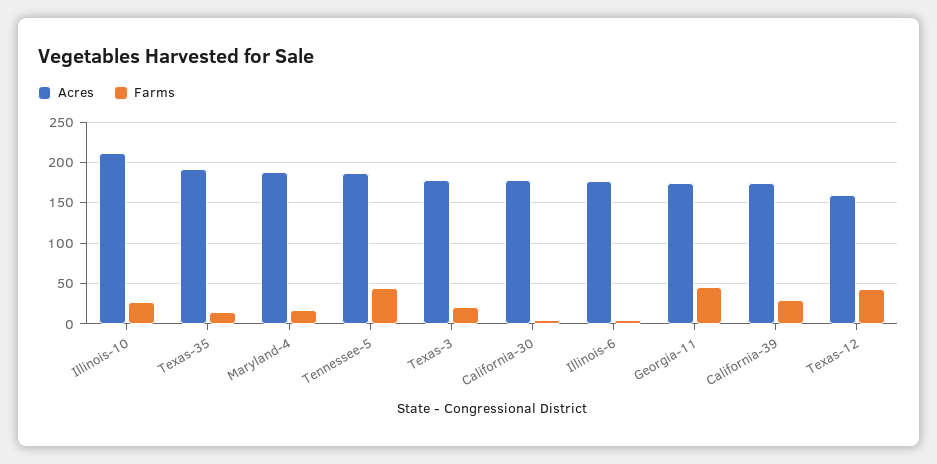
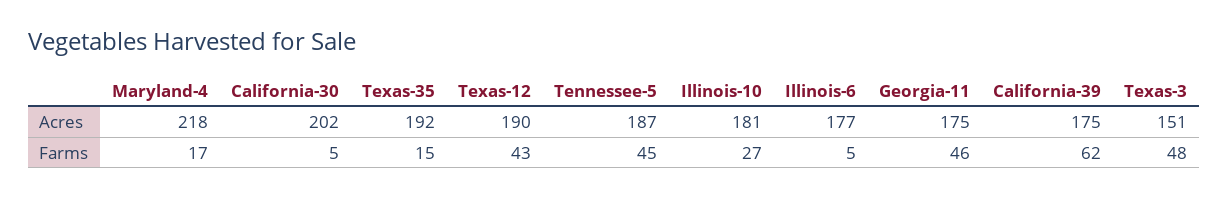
  {
    "Acres": {
-     "Illinois-10": 210,
+     "Illinois-10": 181,
      "Texas-35": 192,
-     "Maryland-4": 190,
+     "Maryland-4": 218,
      "Tennessee-5": 187,
-     "Texas-3": 180,
+     "Texas-3": 151,
-     "California-30": 180,
+     "California-30": 202,
      "Illinois-6": 177,
      "Georgia-11": 175,
      "California-39": 175,
-     "Texas-12": 160
+     "Texas-12": 190
    },
    "Farms": {
      "Illinois-10": 27,
      "Texas-35": 15,
      "Maryland-4": 17,
      "Tennessee-5": 45,
-     "Texas-3": 20,
+     "Texas-3": 48,
      "California-30": 5,
      "Illinois-6": 5,
      "Georgia-11": 46,
-     "California-39": 30,
+     "California-39": 62,
      "Texas-12": 43
    }
  }

